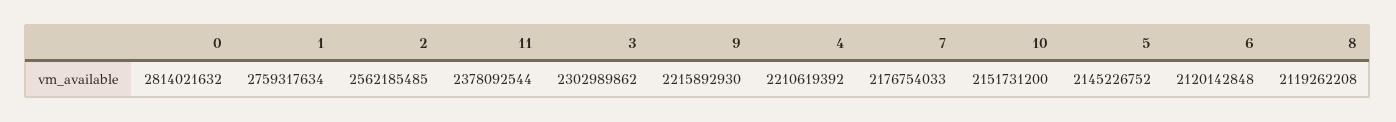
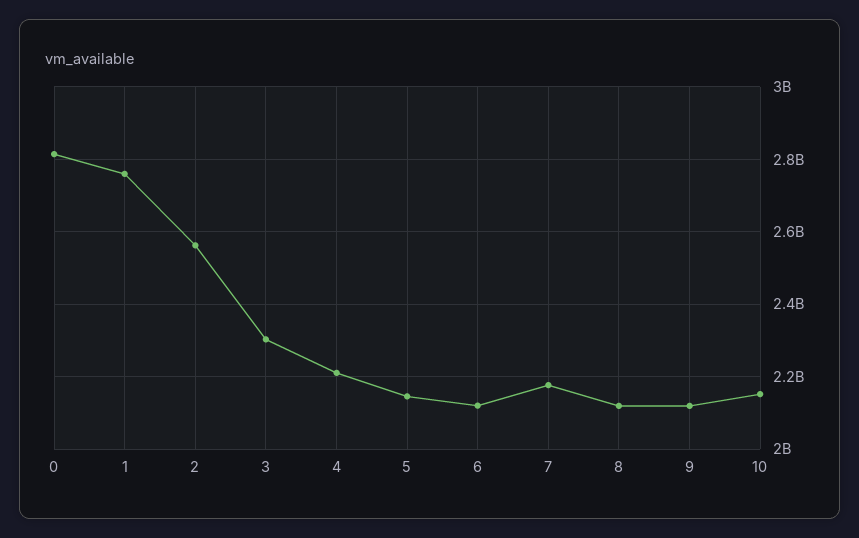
  {
    "0": 2814021632,
    "1": 2759317634,
    "2": 2562185485,
-   "11": 2378092544,
    "3": 2302989862,
-   "9": 2215892930,
+   "9": 2120000000,
    "4": 2210619392,
    "7": 2176754033,
    "10": 2151731200,
    "5": 2145226752,
    "6": 2120142848,
    "8": 2119262208
  }

